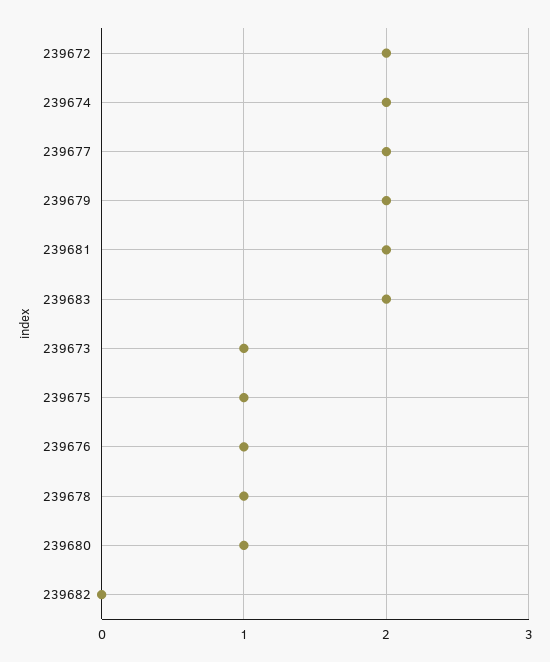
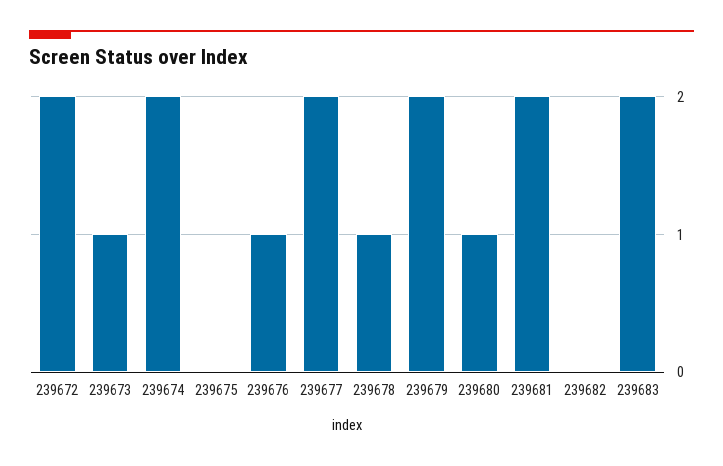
  {
    "239672": 2,
    "239674": 2,
    "239677": 2,
    "239679": 2,
    "239681": 2,
    "239683": 2,
    "239673": 1,
-   "239675": 1,
+   "239675": 0,
    "239676": 1,
    "239678": 1,
    "239680": 1,
    "239682": 0
  }

